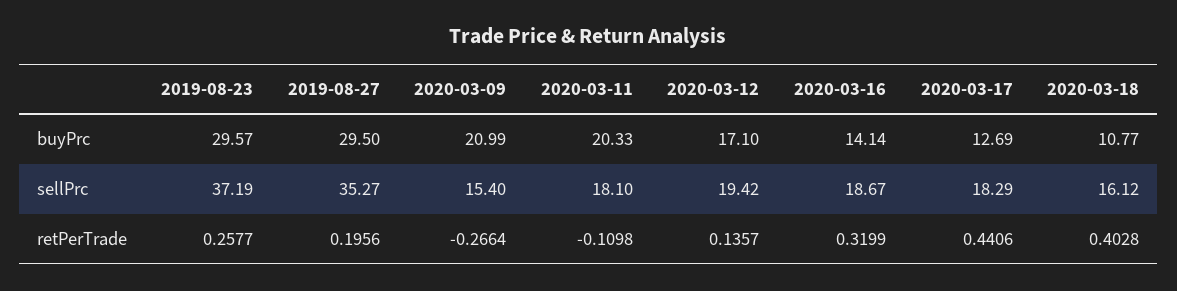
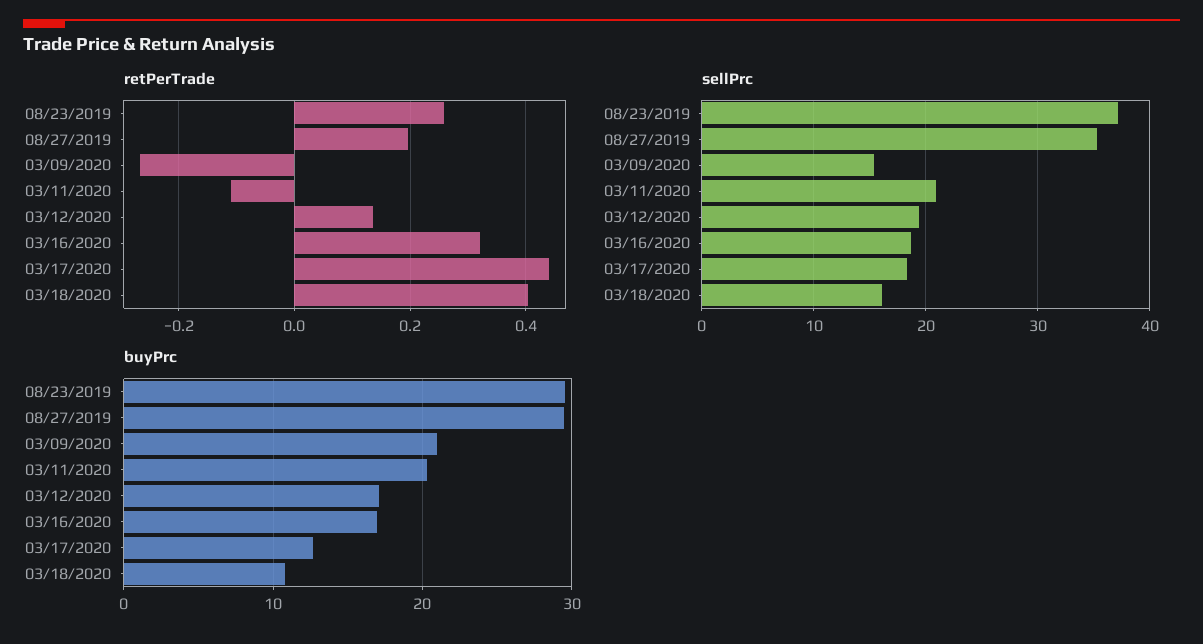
  {
    "buyPrc": {
      "2019-08-23": 29.57,
      "2019-08-27": 29.5,
      "2020-03-09": 20.99,
      "2020-03-11": 20.33,
      "2020-03-12": 17.1,
-     "2020-03-16": 14.14,
+     "2020-03-16": 17,
      "2020-03-17": 12.69,
      "2020-03-18": 10.77
    },
    "sellPrc": {
      "2019-08-23": 37.19,
      "2019-08-27": 35.27,
      "2020-03-09": 15.4,
-     "2020-03-11": 18.1,
+     "2020-03-11": 21,
      "2020-03-12": 19.42,
      "2020-03-16": 18.67,
      "2020-03-17": 18.29,
      "2020-03-18": 16.12
    },
    "retPerTrade": {
      "2019-08-23": 0.2577,
      "2019-08-27": 0.1956,
      "2020-03-09": -0.2664,
      "2020-03-11": -0.1098,
      "2020-03-12": 0.1357,
      "2020-03-16": 0.3199,
      "2020-03-17": 0.4406,
      "2020-03-18": 0.4028
    }
  }

